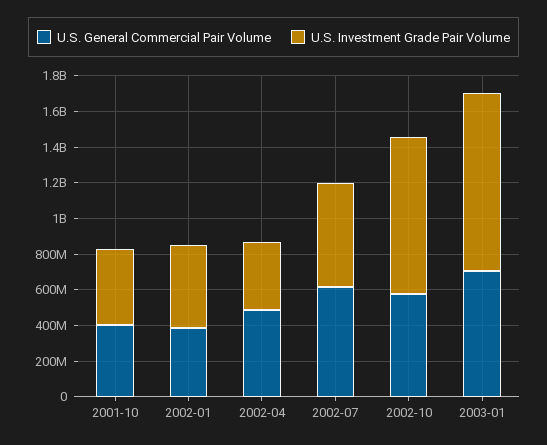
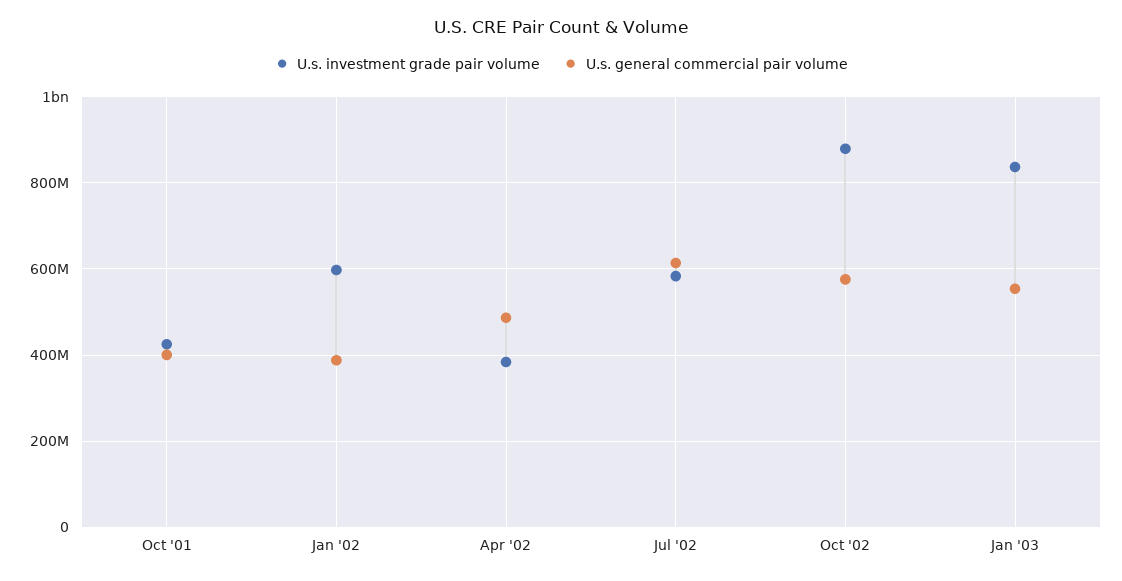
  {
    "U.S. General Commercial Pair Volume": {
      "2001-10": 400000000,
      "2002-01": 380000000,
      "2002-04": 480000000,
      "2002-07": 620000000,
      "2002-10": 580000000,
-     "2003-01": 700000000
+     "2003-01": 560000000
    },
    "U.S. Investment Grade Pair Volume": {
      "2001-10": 420000000,
-     "2002-01": 450000000,
+     "2002-01": 600000000,
      "2002-04": 380000000,
      "2002-07": 580000000,
      "2002-10": 880000000,
-     "2003-01": 1000000000
+     "2003-01": 840000000
    }
  }

